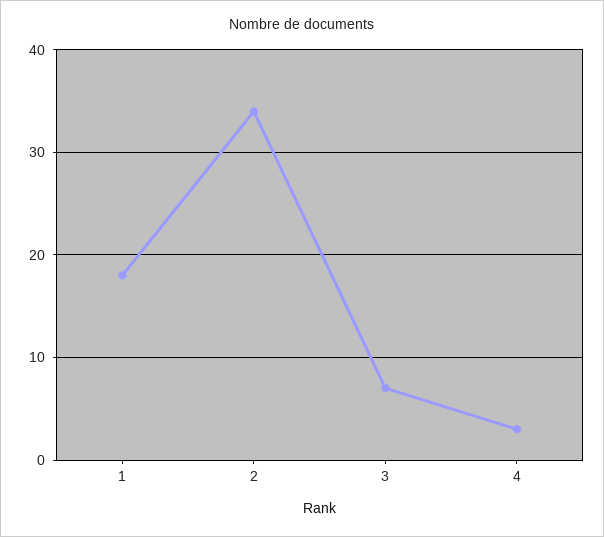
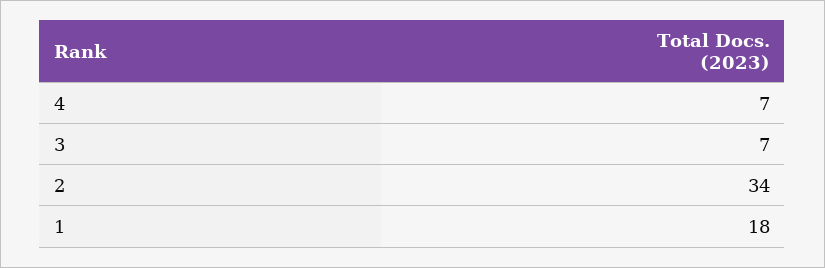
  {
    "1": 18,
    "2": 34,
    "3": 7,
-   "4": 3
+   "4": 7
  }

